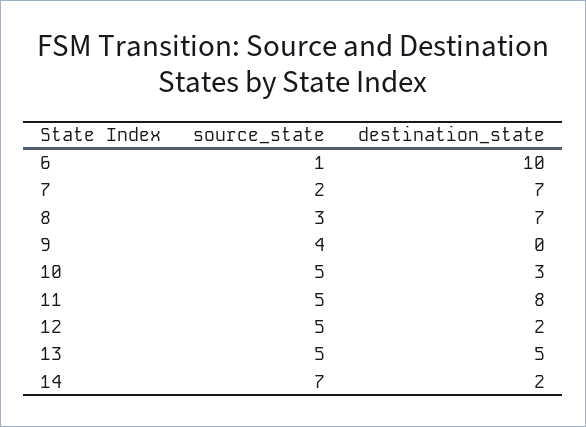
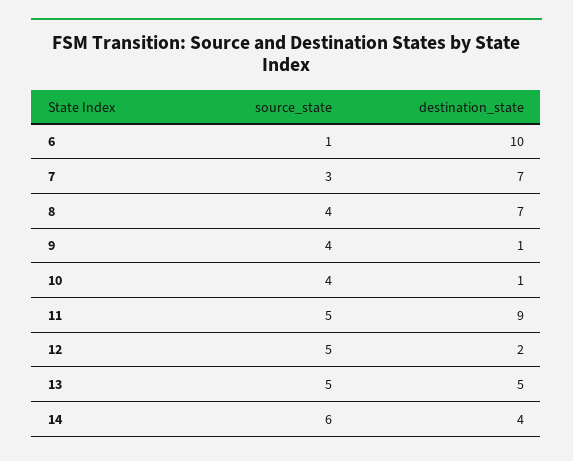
  {
    "source_state": {
      "6": 1,
-     "7": 2,
+     "7": 3,
-     "8": 3,
+     "8": 4,
      "9": 4,
-     "10": 5,
+     "10": 4,
      "11": 5,
      "12": 5,
      "13": 5,
-     "14": 7
+     "14": 6
    },
    "destination_state": {
      "6": 10,
      "7": 7,
      "8": 7,
-     "9": 0,
+     "9": 1,
-     "10": 3,
+     "10": 1,
-     "11": 8,
+     "11": 9,
      "12": 2,
      "13": 5,
-     "14": 2
+     "14": 4
    }
  }

